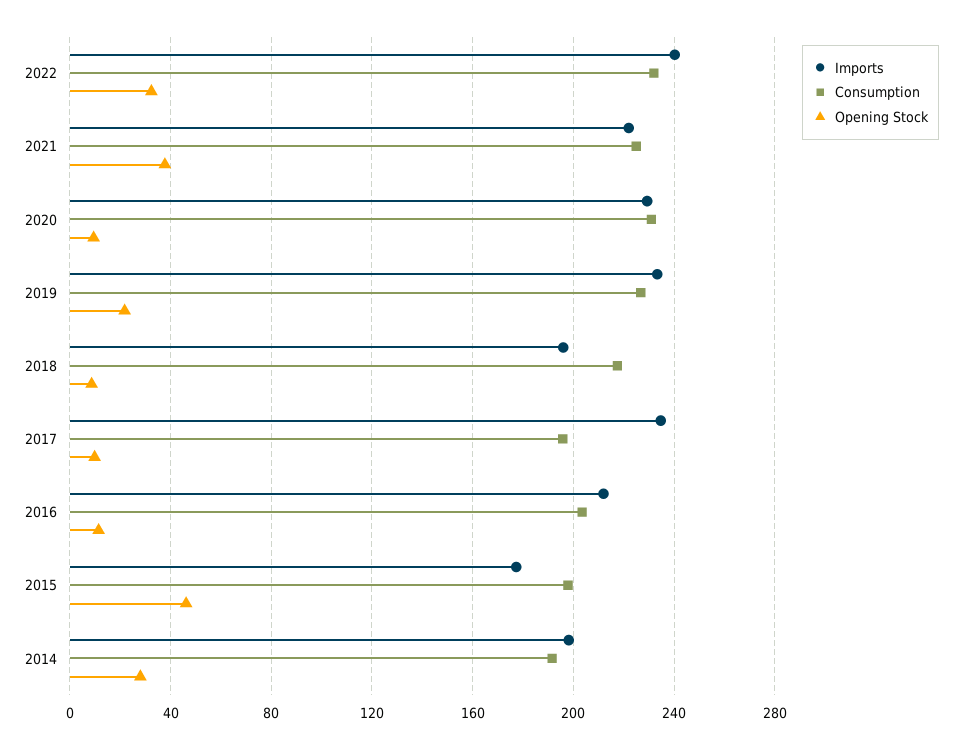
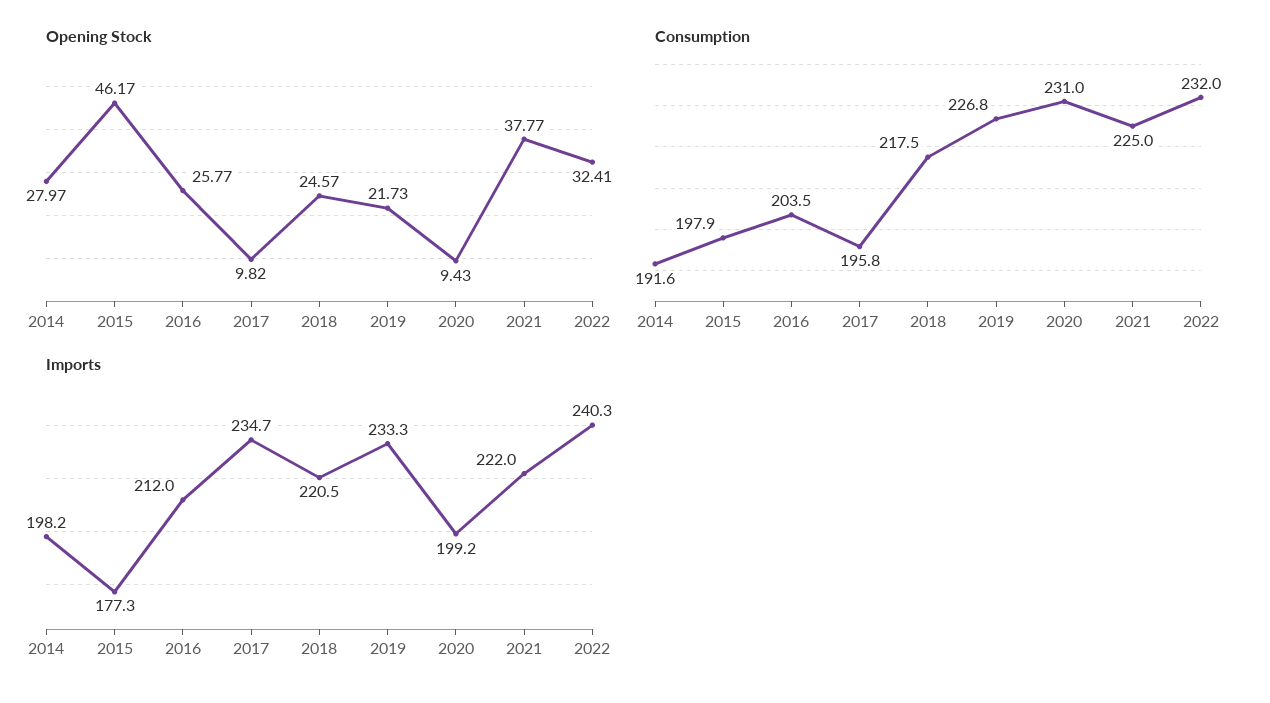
  {
    "Imports": {
      "2022": 240.3,
      "2021": 222,
-     "2020": 230,
+     "2020": 199.2,
      "2019": 233.3,
-     "2018": 195,
+     "2018": 220.5,
      "2017": 234.7,
      "2016": 212,
      "2015": 177.3,
      "2014": 198.2
    },
    "Consumption": {
      "2022": 232,
      "2021": 225,
      "2020": 231,
      "2019": 226.8,
      "2018": 217.5,
      "2017": 195.8,
      "2016": 203.5,
      "2015": 197.9,
      "2014": 191.6
    },
    "Opening Stock": {
      "2022": 32.41,
      "2021": 37.77,
      "2020": 9.43,
      "2019": 21.73,
-     "2018": 10,
+     "2018": 24.57,
      "2017": 9.82,
-     "2016": 10,
+     "2016": 25.77,
      "2015": 46.17,
      "2014": 27.97
    }
  }

